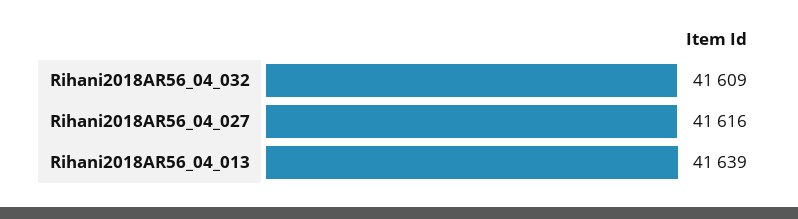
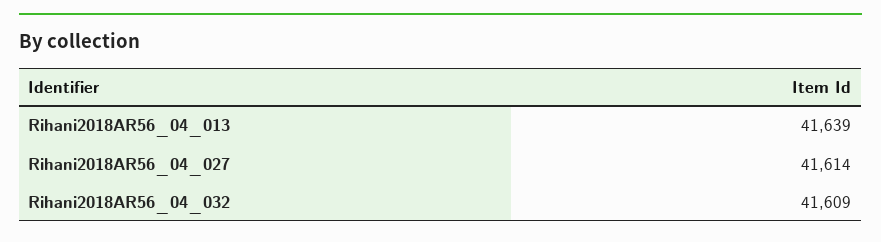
  {
    "Rihani2018AR56_04_032": 41609,
-   "Rihani2018AR56_04_027": 41616,
+   "Rihani2018AR56_04_027": 41614,
    "Rihani2018AR56_04_013": 41639
  }

